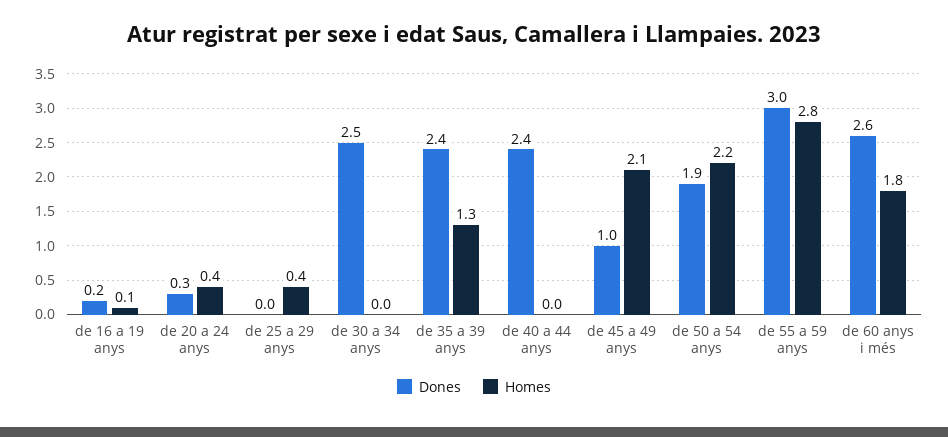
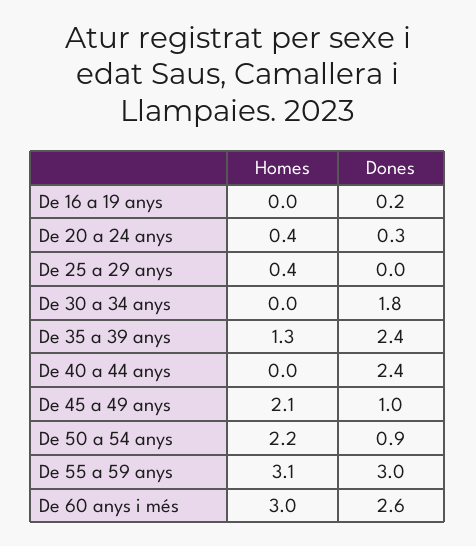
  {
    "Dones": {
      "de 16 a 19 anys": 0.2,
      "de 20 a 24 anys": 0.3,
      "de 25 a 29 anys": 0,
-     "de 30 a 34 anys": 2.5,
+     "de 30 a 34 anys": 1.8,
      "de 35 a 39 anys": 2.4,
      "de 40 a 44 anys": 2.4,
      "de 45 a 49 anys": 1,
-     "de 50 a 54 anys": 1.9,
+     "de 50 a 54 anys": 0.9,
      "de 55 a 59 anys": 3,
      "de 60 anys i més": 2.6
    },
    "Homes": {
-     "de 16 a 19 anys": 0.1,
+     "de 16 a 19 anys": 0,
      "de 20 a 24 anys": 0.4,
      "de 25 a 29 anys": 0.4,
      "de 30 a 34 anys": 0,
      "de 35 a 39 anys": 1.3,
      "de 40 a 44 anys": 0,
      "de 45 a 49 anys": 2.1,
      "de 50 a 54 anys": 2.2,
-     "de 55 a 59 anys": 2.8,
+     "de 55 a 59 anys": 3.1,
-     "de 60 anys i més": 1.8
+     "de 60 anys i més": 3
    }
  }

